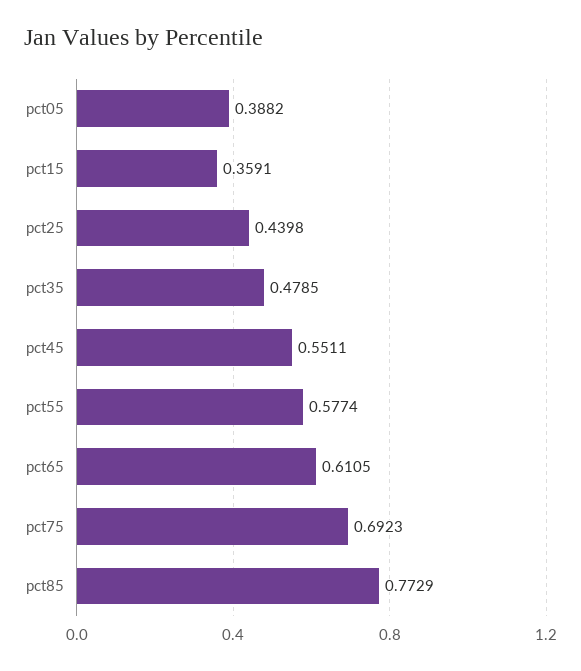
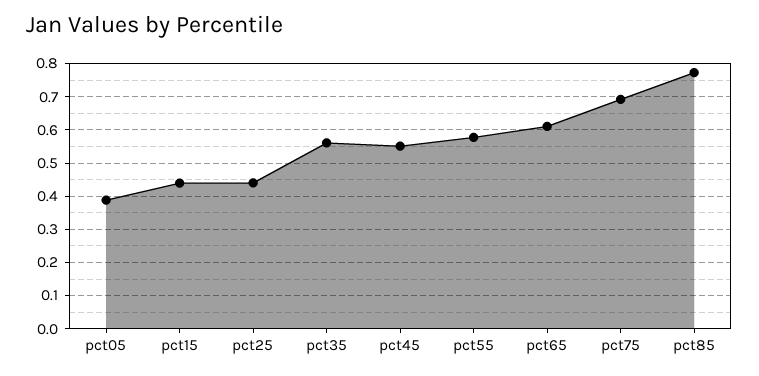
  {
    "pct05": 0.3882,
-   "pct15": 0.3591,
+   "pct15": 0.44,
    "pct25": 0.4398,
-   "pct35": 0.4785,
+   "pct35": 0.56,
    "pct45": 0.5511,
    "pct55": 0.5774,
    "pct65": 0.6105,
    "pct75": 0.6923,
    "pct85": 0.7729
  }

